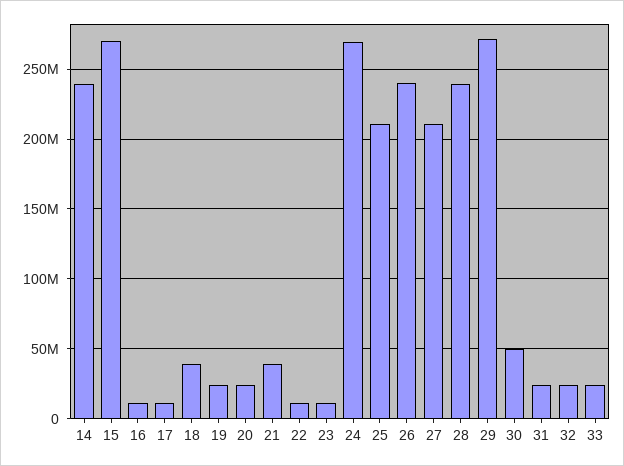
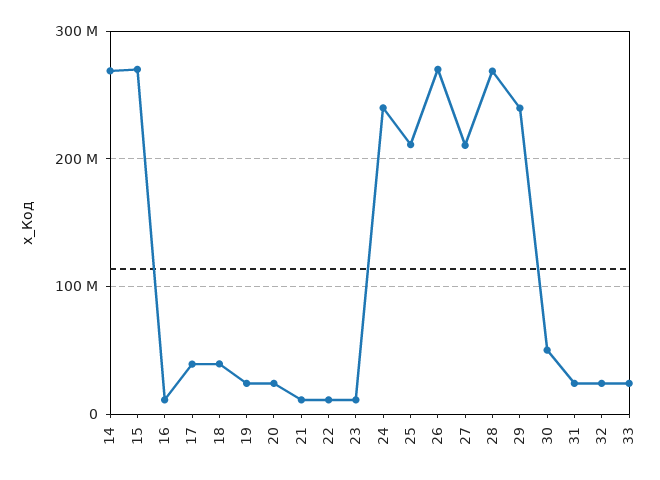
  {
-   "14": 240000000,
+   "14": 270000000,
    "15": 270000000,
    "16": 10000000,
-   "17": 10000000,
+   "17": 40000000,
    "18": 40000000,
    "19": 25000000,
    "20": 25000000,
-   "21": 40000000,
+   "21": 10000000,
    "22": 10000000,
    "23": 10000000,
-   "24": 270000000,
+   "24": 240000000,
    "25": 210000000,
-   "26": 240000000,
+   "26": 270000000,
    "27": 210000000,
-   "28": 240000000,
+   "28": 270000000,
-   "29": 270000000,
+   "29": 240000000,
    "30": 50000000,
    "31": 25000000,
    "32": 25000000,
    "33": 25000000
  }

